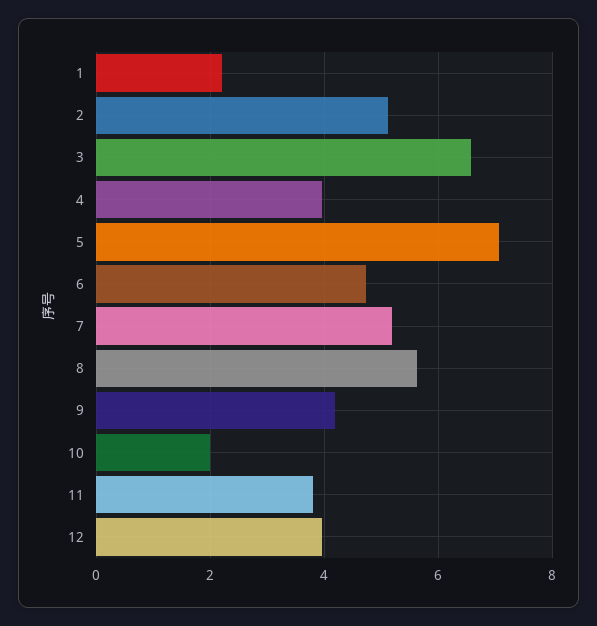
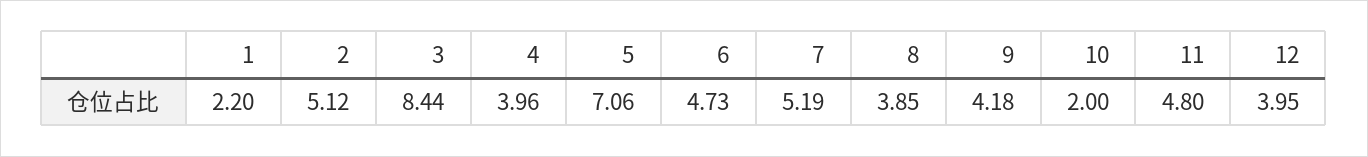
  {
    "1": 2.2,
    "2": 5.12,
-   "3": 6.6,
+   "3": 8.44,
    "4": 3.96,
    "5": 7.06,
    "6": 4.73,
    "7": 5.19,
-   "8": 5.6,
+   "8": 3.85,
    "9": 4.18,
    "10": 2,
-   "11": 3.8,
+   "11": 4.8,
    "12": 3.95
  }

